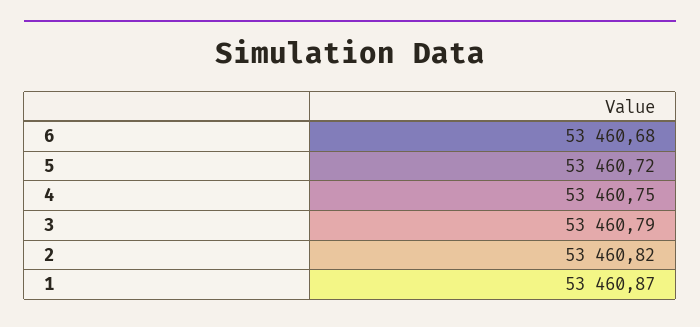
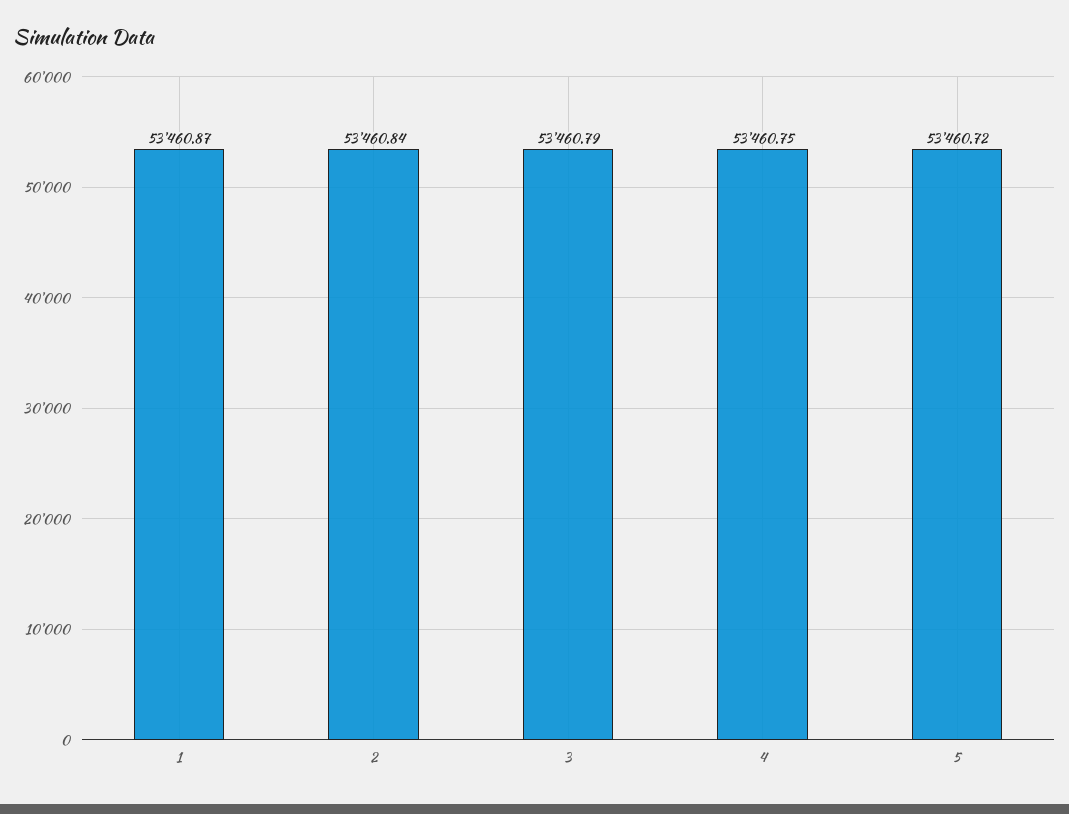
  {
-   "6": 53460.68,
    "5": 53460.72,
    "4": 53460.75,
    "3": 53460.79,
-   "2": 53460.82,
+   "2": 53460.84,
    "1": 53460.87
  }

